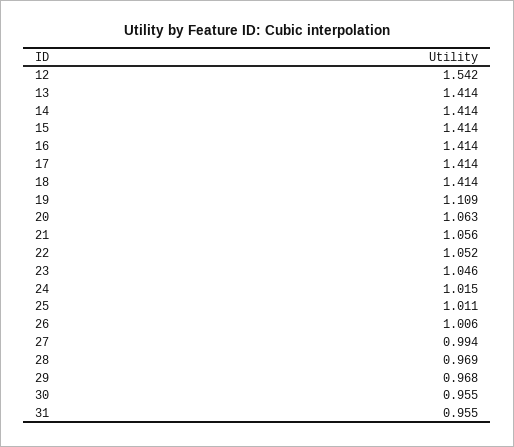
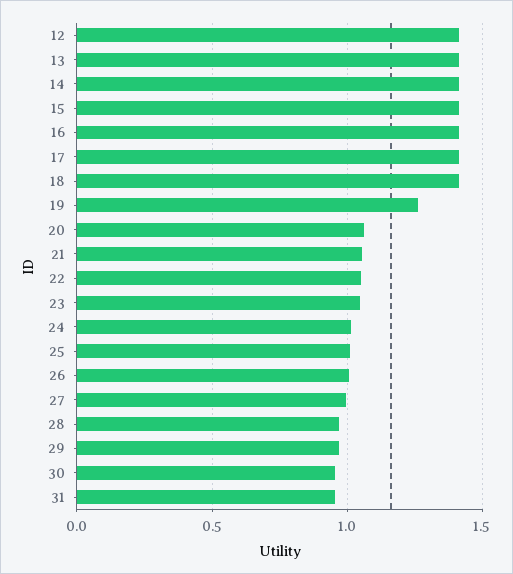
  {
-   "12": 1.542,
+   "12": 1.4,
    "13": 1.414,
    "14": 1.414,
    "15": 1.414,
    "16": 1.414,
    "17": 1.414,
    "18": 1.414,
-   "19": 1.109,
+   "19": 1.25,
    "20": 1.063,
    "21": 1.056,
    "22": 1.052,
    "23": 1.046,
    "24": 1.015,
    "25": 1.011,
    "26": 1.006,
    "27": 0.994,
    "28": 0.969,
    "29": 0.968,
    "30": 0.955,
    "31": 0.955
  }

